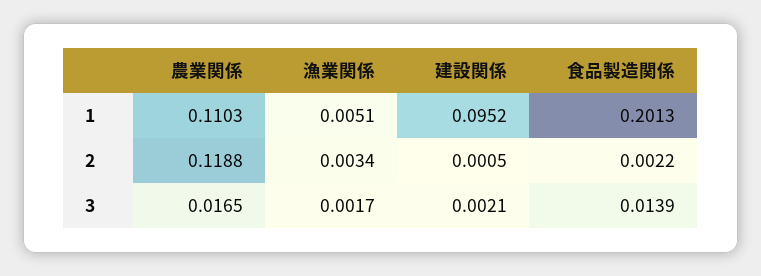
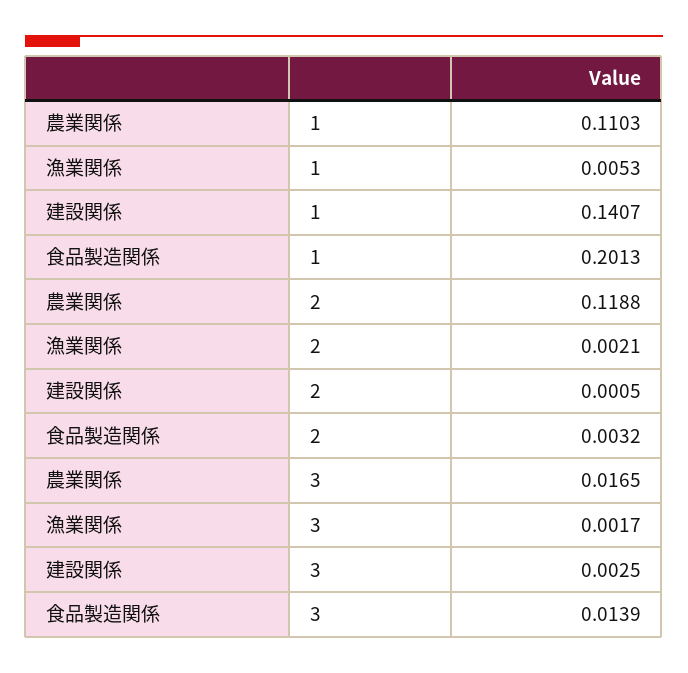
  {
    "農業関係": {
      "1": 0.1103,
      "2": 0.1188,
      "3": 0.0165
    },
    "漁業関係": {
-     "1": 0.0051,
+     "1": 0.0053,
-     "2": 0.0034,
+     "2": 0.0021,
      "3": 0.0017
    },
    "建設関係": {
-     "1": 0.0952,
+     "1": 0.1407,
      "2": 0.0005,
-     "3": 0.0021
+     "3": 0.0025
    },
    "食品製造関係": {
      "1": 0.2013,
-     "2": 0.0022,
+     "2": 0.0032,
      "3": 0.0139
    }
  }

